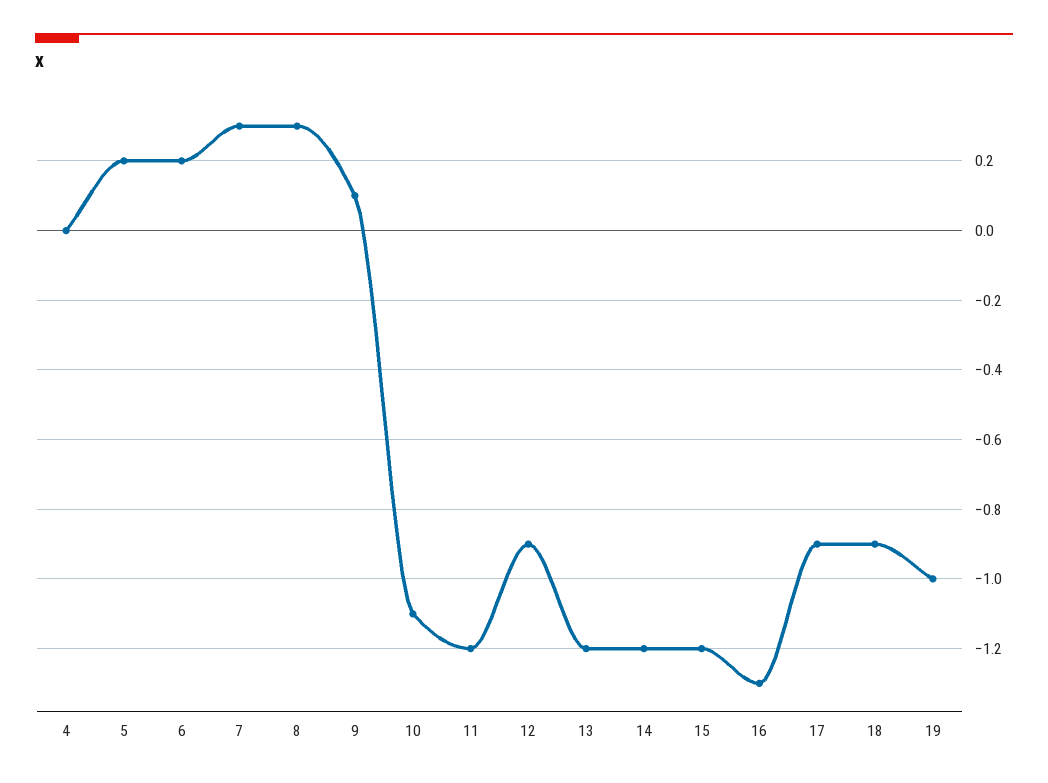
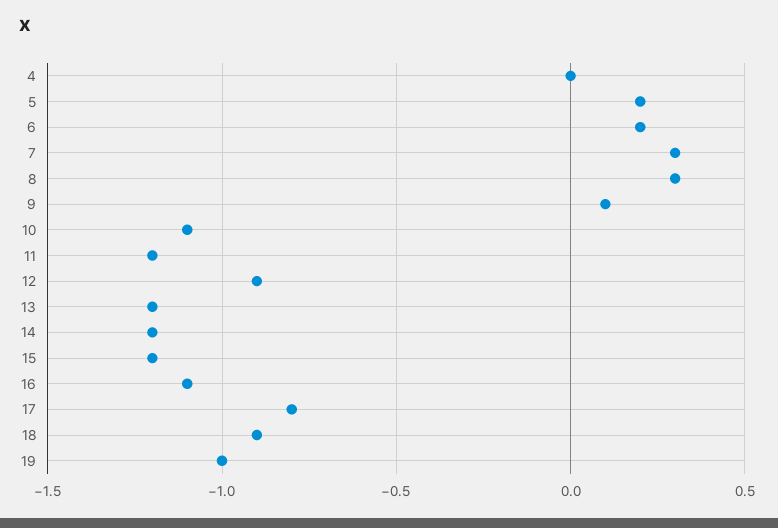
  {
    "4": 0,
    "5": 0.2,
    "6": 0.2,
    "7": 0.3,
    "8": 0.3,
    "9": 0.1,
    "10": -1.1,
    "11": -1.2,
    "12": -0.9,
    "13": -1.2,
    "14": -1.2,
    "15": -1.2,
-   "16": -1.3,
+   "16": -1.1,
-   "17": -0.9,
+   "17": -0.8,
    "18": -0.9,
    "19": -1
  }

